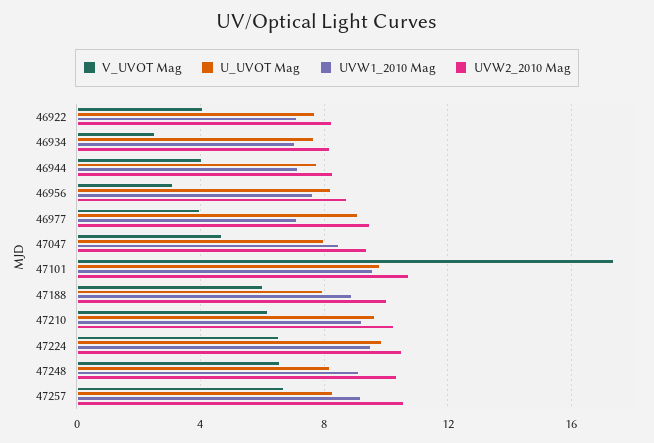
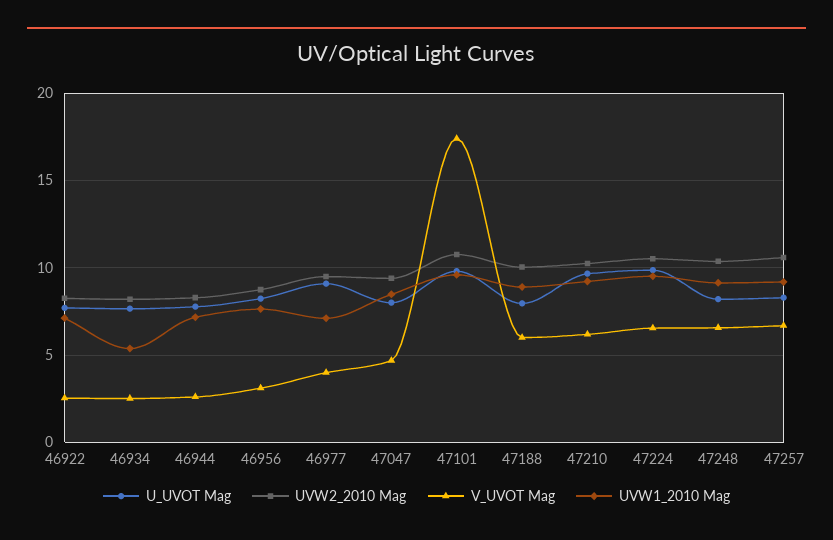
  {
    "V_UVOT Mag": {
-     "46922": 4,
+     "46922": 2.5,
      "46934": 2.5,
-     "46944": 4,
+     "46944": 2.5,
      "46956": 3,
      "46977": 4,
      "47047": 4.5,
      "47101": 17.5,
      "47188": 6,
      "47210": 6,
      "47224": 6.5,
      "47248": 6.5,
      "47257": 6.5
    },
    "U_UVOT Mag": {
      "46922": 7.5,
      "46934": 7.5,
      "46944": 8,
      "46956": 8,
      "46977": 9,
      "47047": 8,
      "47101": 10,
      "47188": 8,
      "47210": 9.5,
      "47224": 10,
      "47248": 8,
      "47257": 8.5
    },
    "UVW1_2010 Mag": {
      "46922": 7,
-     "46934": 7,
+     "46934": 5.5,
      "46944": 7,
      "46956": 7.5,
      "46977": 7,
      "47047": 8.5,
      "47101": 9.5,
      "47188": 9,
      "47210": 9,
      "47224": 9.5,
      "47248": 9,
      "47257": 9
    },
    "UVW2_2010 Mag": {
      "46922": 8.5,
      "46934": 8,
      "46944": 8.5,
      "46956": 9,
      "46977": 9.5,
      "47047": 9.5,
      "47101": 11,
      "47188": 10,
      "47210": 10.5,
      "47224": 10.5,
      "47248": 10.5,
      "47257": 10.5
    }
  }

